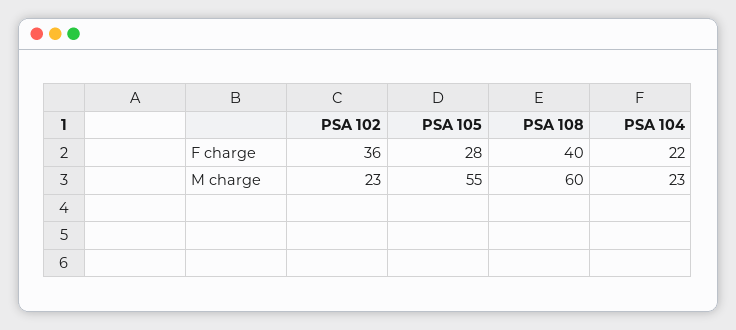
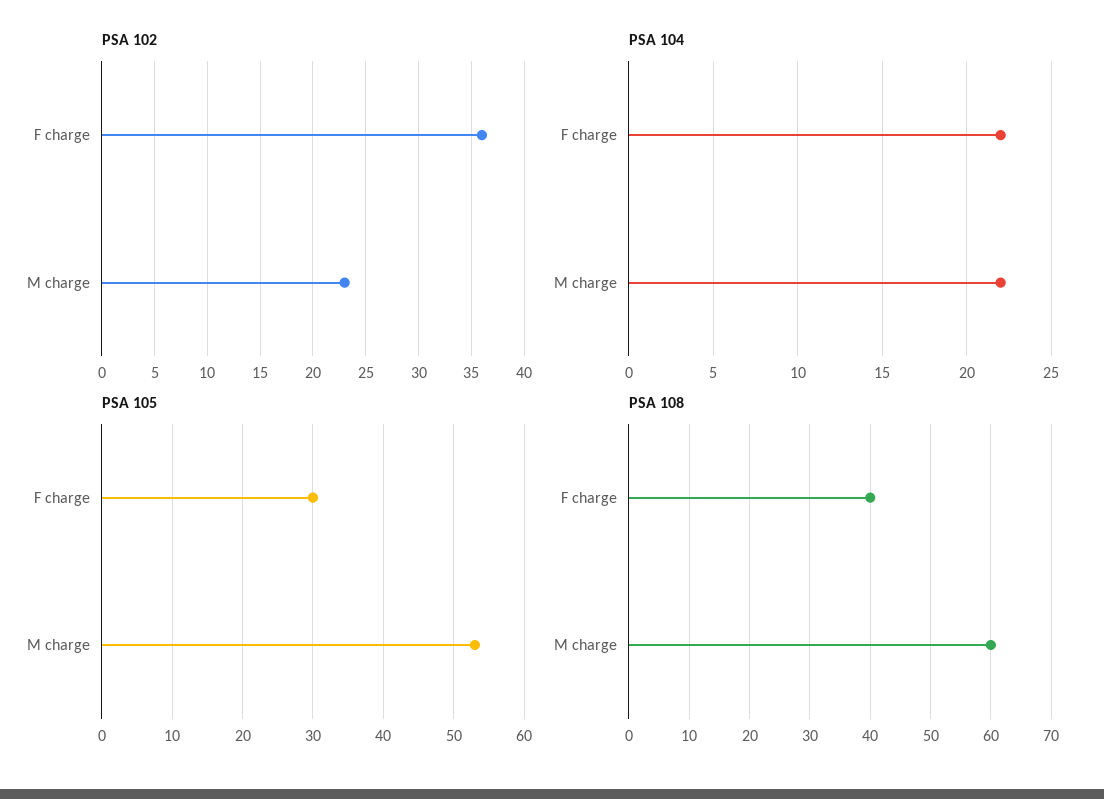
  {
    "PSA 102": {
      "F charge": 36,
      "M charge": 23
    },
    "PSA 105": {
-     "F charge": 28,
+     "F charge": 30,
-     "M charge": 55
+     "M charge": 53
    },
    "PSA 108": {
      "F charge": 40,
      "M charge": 60
    },
    "PSA 104": {
      "F charge": 22,
-     "M charge": 23
+     "M charge": 22
    }
  }

